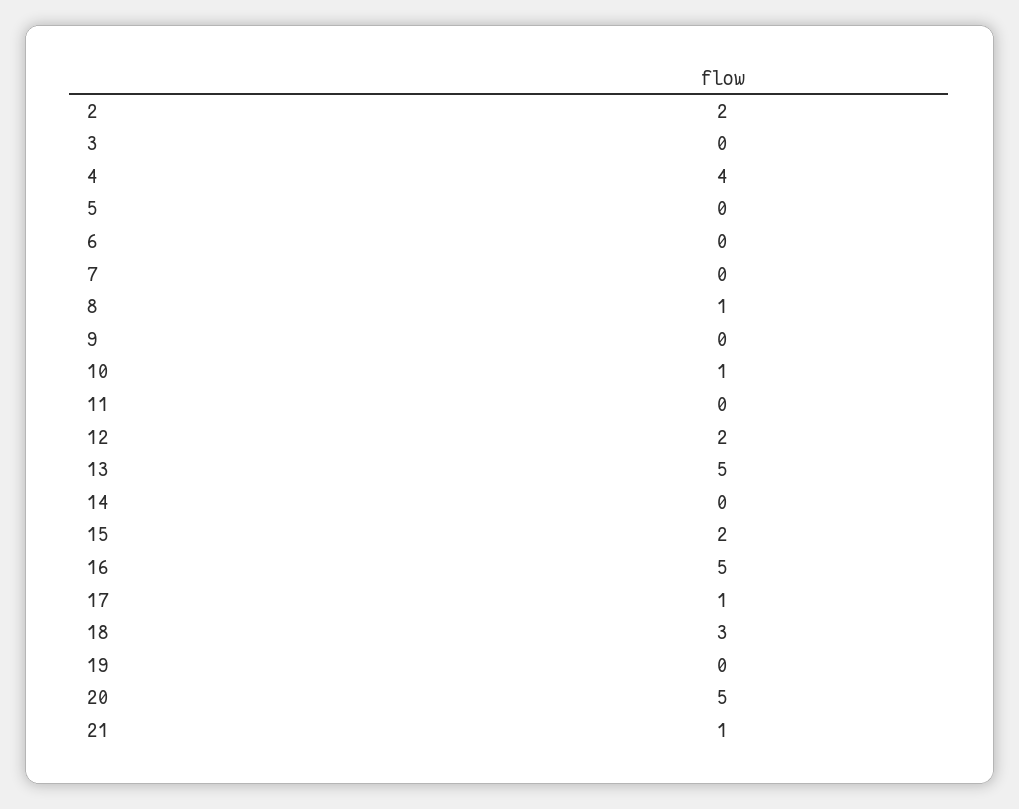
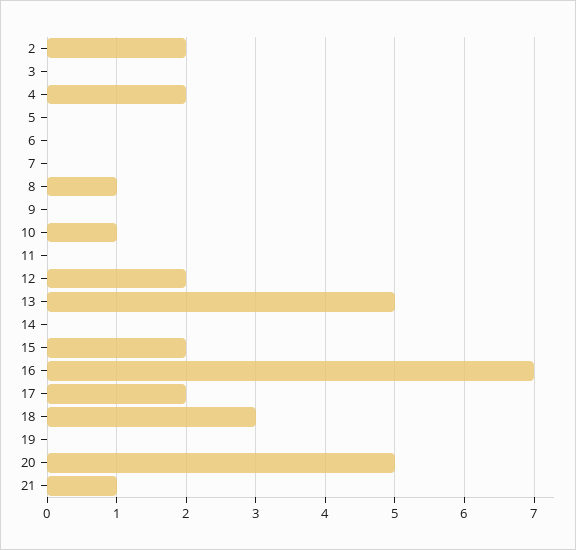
  {
    "2": 2,
    "3": 0,
-   "4": 4,
+   "4": 2,
    "5": 0,
    "6": 0,
    "7": 0,
    "8": 1,
    "9": 0,
    "10": 1,
    "11": 0,
    "12": 2,
    "13": 5,
    "14": 0,
    "15": 2,
-   "16": 5,
+   "16": 7,
-   "17": 1,
+   "17": 2,
    "18": 3,
    "19": 0,
    "20": 5,
    "21": 1
  }

